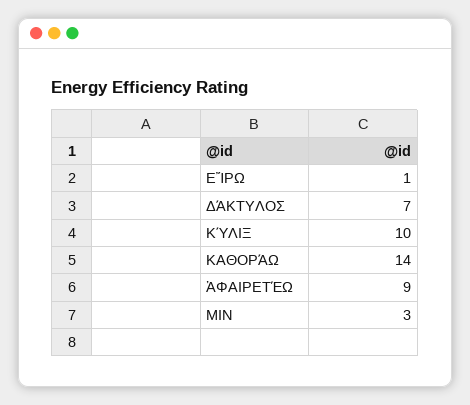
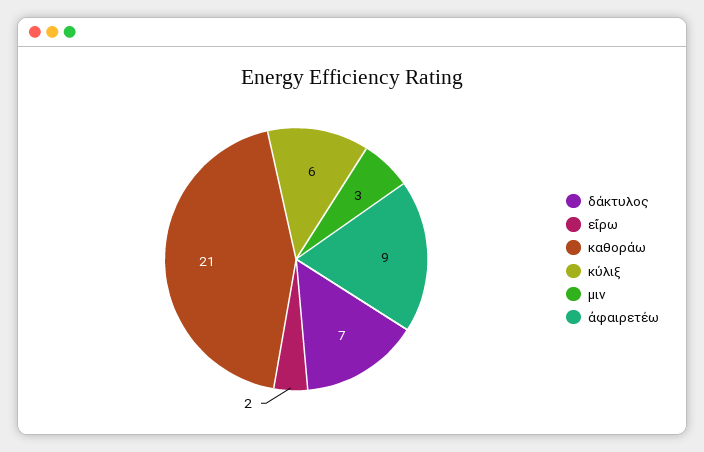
  {
-   "ΕἼΡΩ": 1,
+   "ΕἼΡΩ": 2,
    "ΔΆΚΤΥΛΟΣ": 7,
-   "ΚΎΛΙΞ": 10,
+   "ΚΎΛΙΞ": 6,
-   "ΚΑΘΟΡΆΩ": 14,
+   "ΚΑΘΟΡΆΩ": 21,
    "ἈΦΑΙΡΕΤΈΩ": 9,
    "ΜΙΝ": 3
  }

